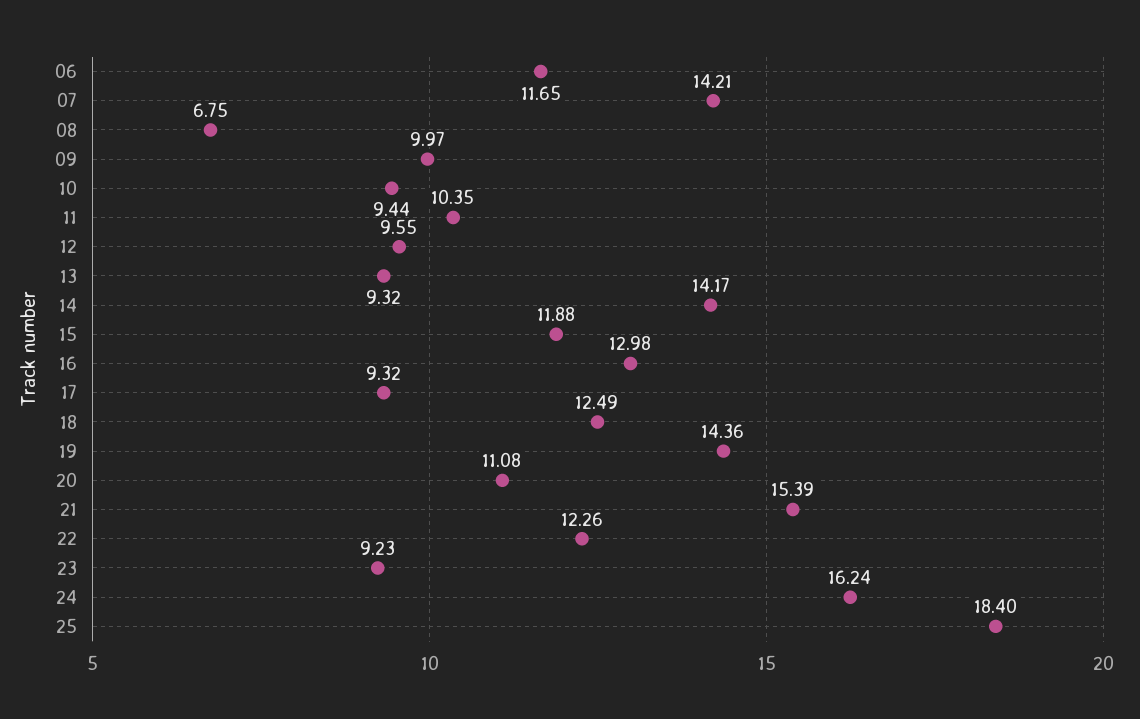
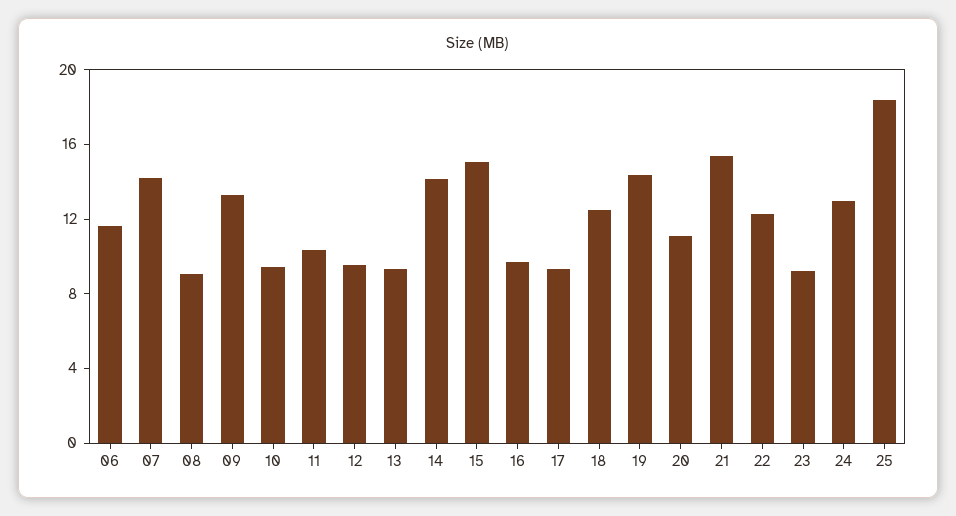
  {
    "06": 11.65,
    "07": 14.21,
-   "08": 6.75,
+   "08": 9,
-   "09": 9.97,
+   "09": 13,
    "10": 9.44,
    "11": 10.35,
    "12": 9.55,
    "13": 9.32,
    "14": 14.17,
-   "15": 11.88,
+   "15": 15,
-   "16": 12.98,
+   "16": 10,
    "17": 9.32,
    "18": 12.49,
    "19": 14.36,
    "20": 11.08,
    "21": 15.39,
    "22": 12.26,
    "23": 9.23,
-   "24": 16.24,
+   "24": 13,
    "25": 18.4
  }

